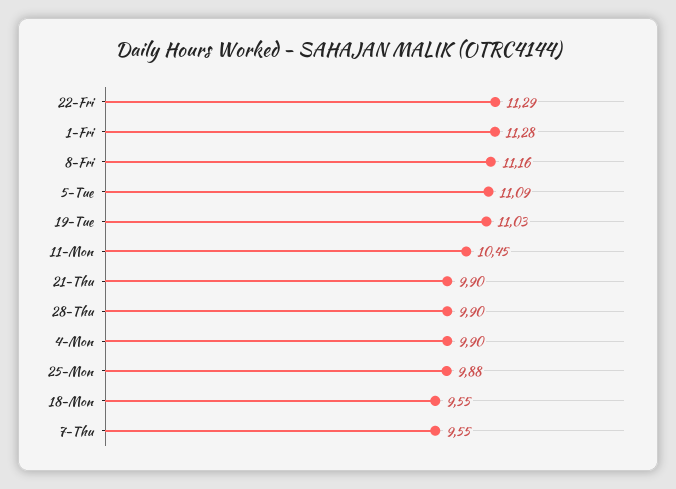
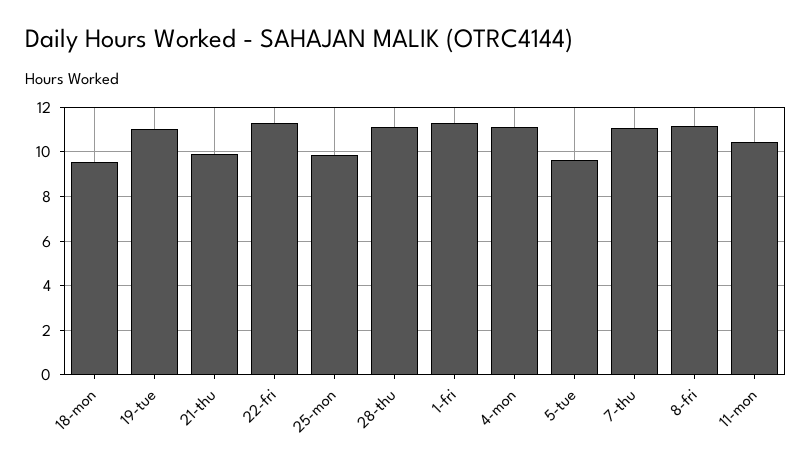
  {
    "22-Fri": 11.29,
    "1-Fri": 11.28,
    "8-Fri": 11.16,
-   "5-Tue": 11.09,
+   "5-Tue": 9.5,
    "19-Tue": 11.03,
    "11-Mon": 10.45,
    "21-Thu": 9.9,
-   "28-Thu": 9.9,
+   "28-Thu": 11,
-   "4-Mon": 9.9,
+   "4-Mon": 11,
    "25-Mon": 9.88,
    "18-Mon": 9.55,
-   "7-Thu": 9.55
+   "7-Thu": 11
  }

